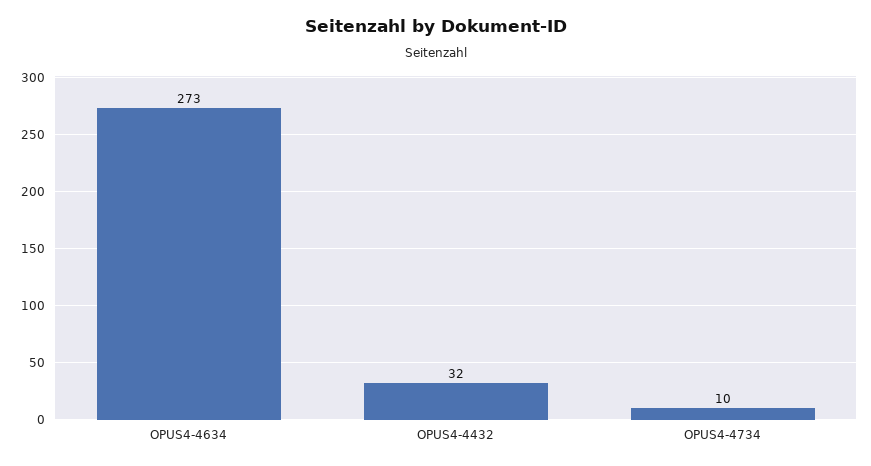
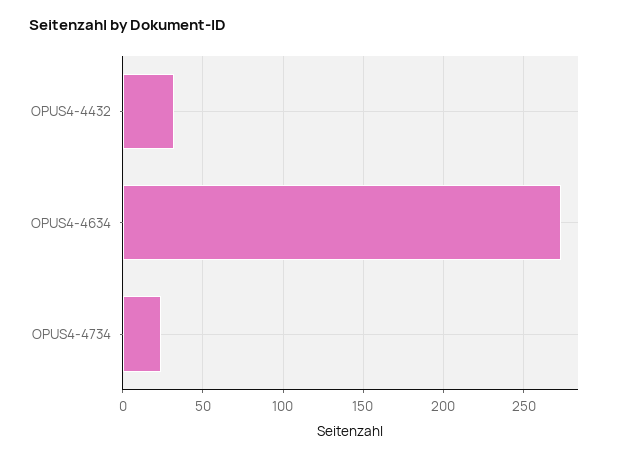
  {
    "OPUS4-4634": 273,
    "OPUS4-4432": 32,
-   "OPUS4-4734": 10
+   "OPUS4-4734": 25
  }

